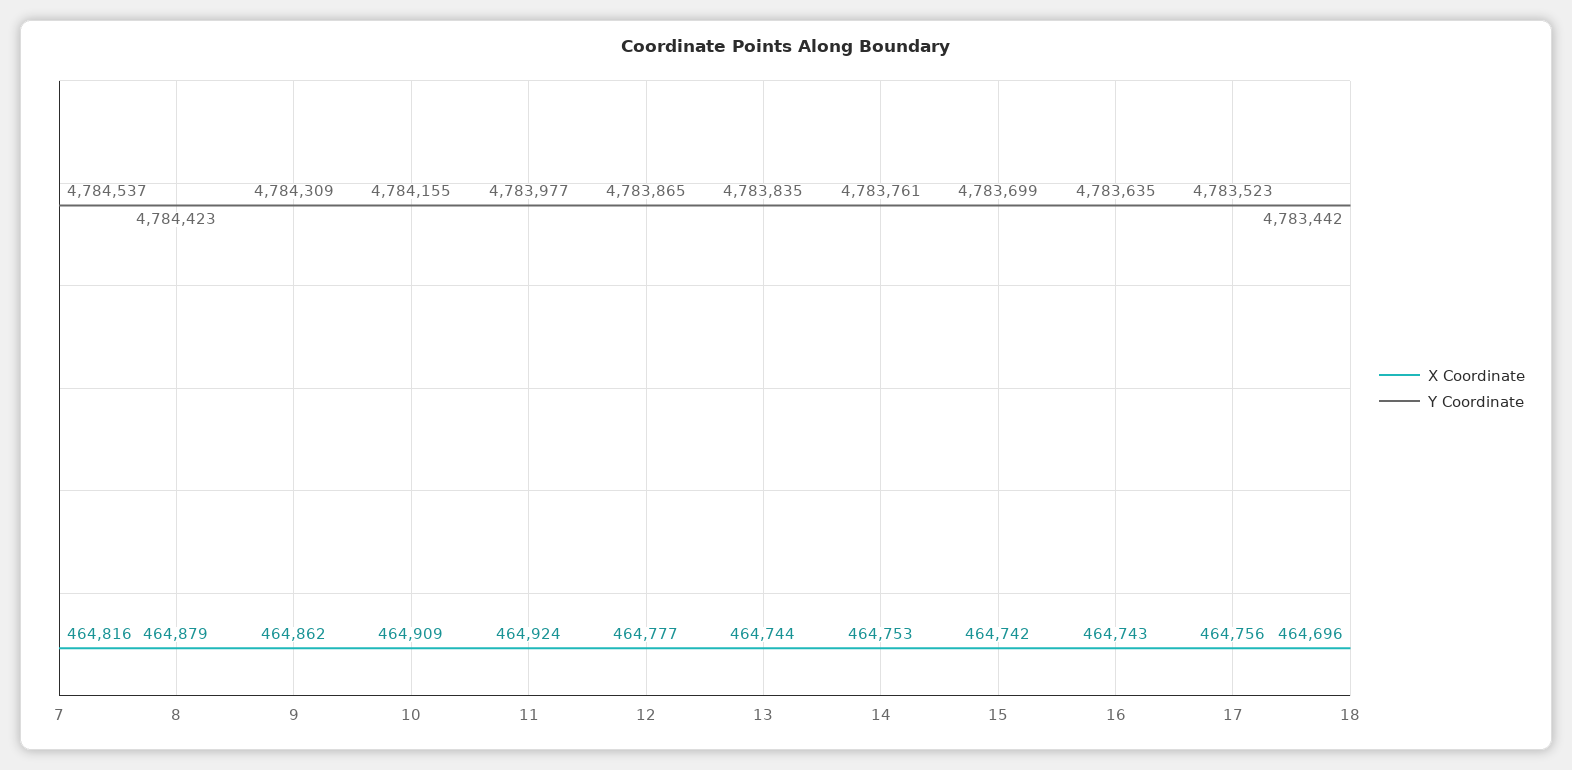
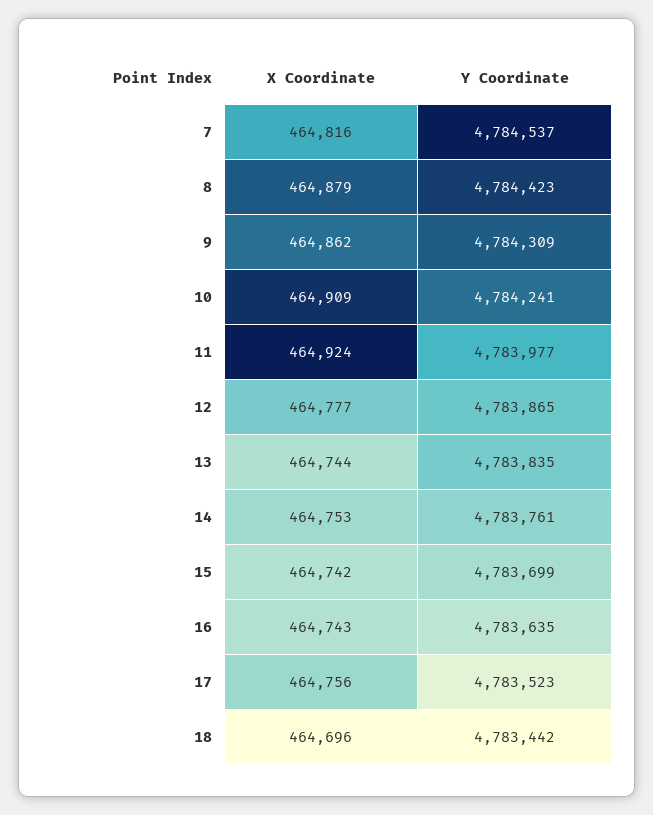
  {
    "X Coordinate": {
      "7": 464816,
      "8": 464879,
      "9": 464862,
      "10": 464909,
      "11": 464924,
      "12": 464777,
      "13": 464744,
      "14": 464753,
      "15": 464742,
      "16": 464743,
      "17": 464756,
      "18": 464696
    },
    "Y Coordinate": {
      "7": 4784537,
      "8": 4784423,
      "9": 4784309,
-     "10": 4784155,
+     "10": 4784241,
      "11": 4783977,
      "12": 4783865,
      "13": 4783835,
      "14": 4783761,
      "15": 4783699,
      "16": 4783635,
      "17": 4783523,
      "18": 4783442
    }
  }

